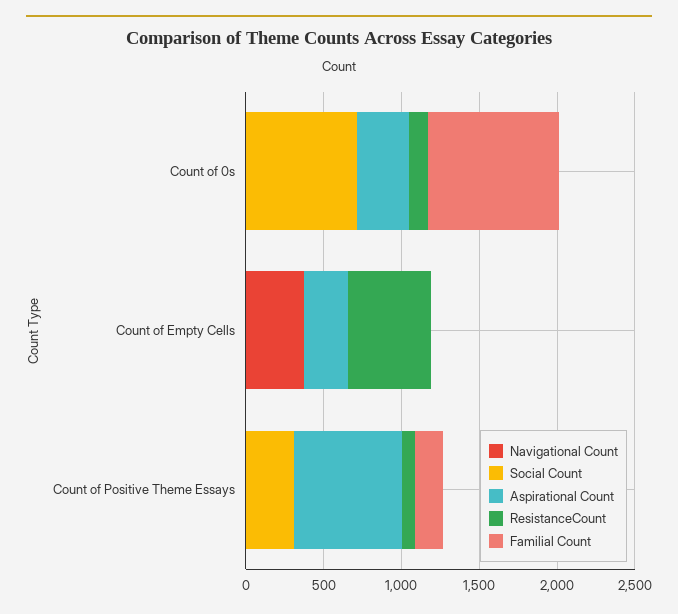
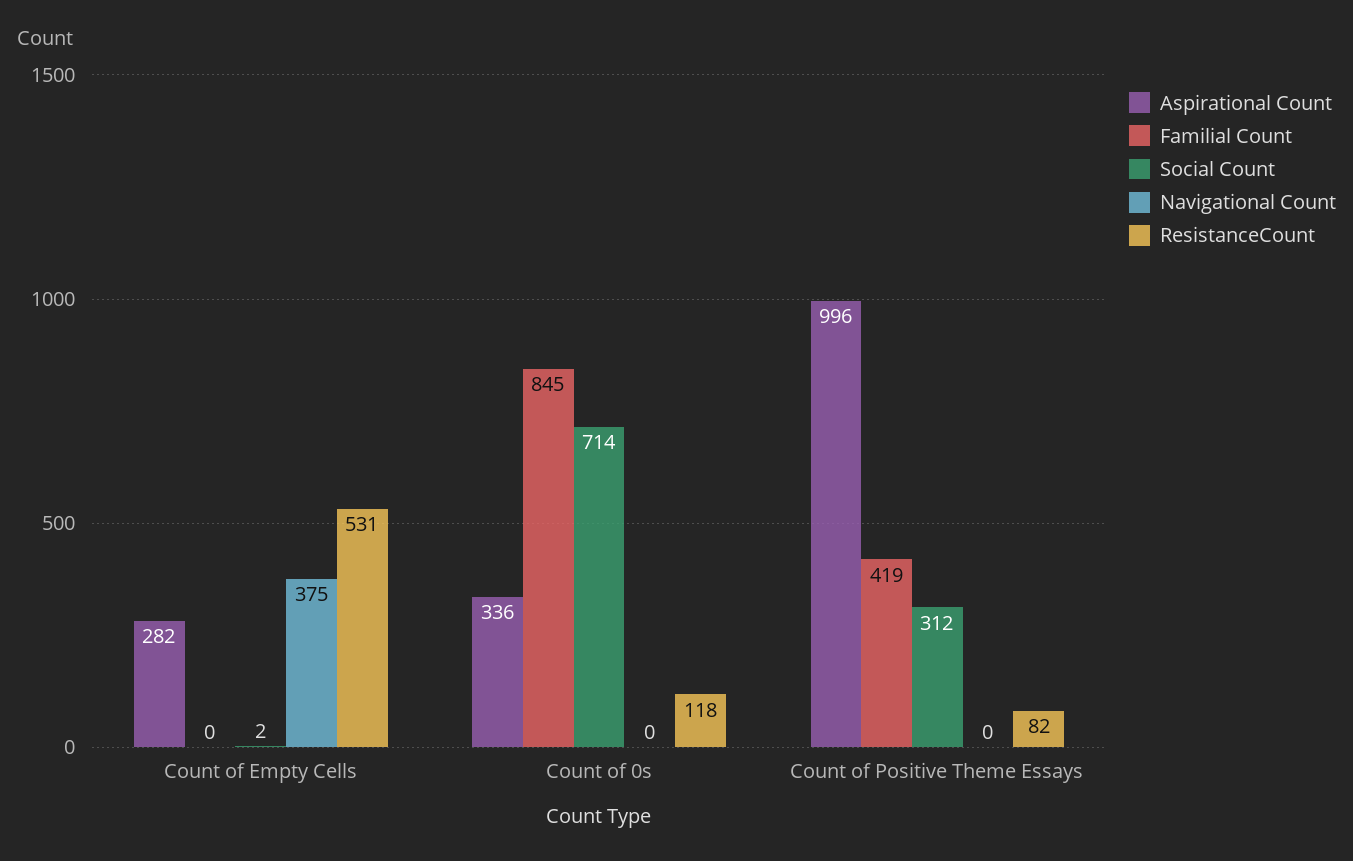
  {
    "Navigational Count": {
      "Count of 0s": 0,
      "Count of Empty Cells": 375,
      "Count of Positive Theme Essays": 0
    },
    "Social Count": {
      "Count of 0s": 714,
      "Count of Empty Cells": 2,
      "Count of Positive Theme Essays": 312
    },
    "Aspirational Count": {
      "Count of 0s": 336,
      "Count of Empty Cells": 282,
-     "Count of Positive Theme Essays": 700
+     "Count of Positive Theme Essays": 996
    },
    "ResistanceCount": {
      "Count of 0s": 118,
      "Count of Empty Cells": 531,
      "Count of Positive Theme Essays": 82
    },
    "Familial Count": {
      "Count of 0s": 845,
      "Count of Empty Cells": 0,
-     "Count of Positive Theme Essays": 200
+     "Count of Positive Theme Essays": 419
    }
  }

